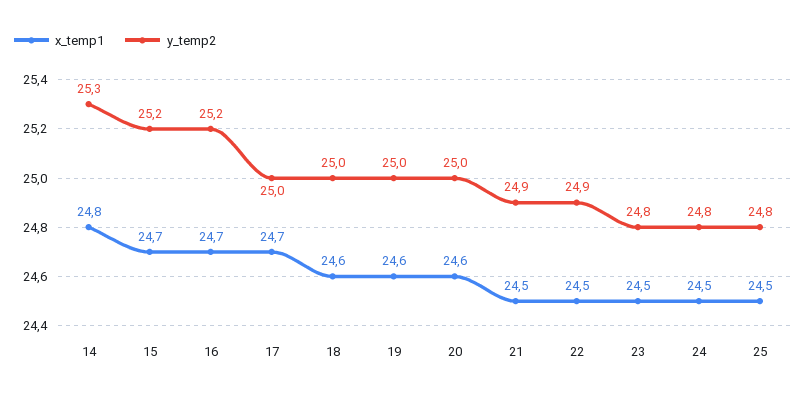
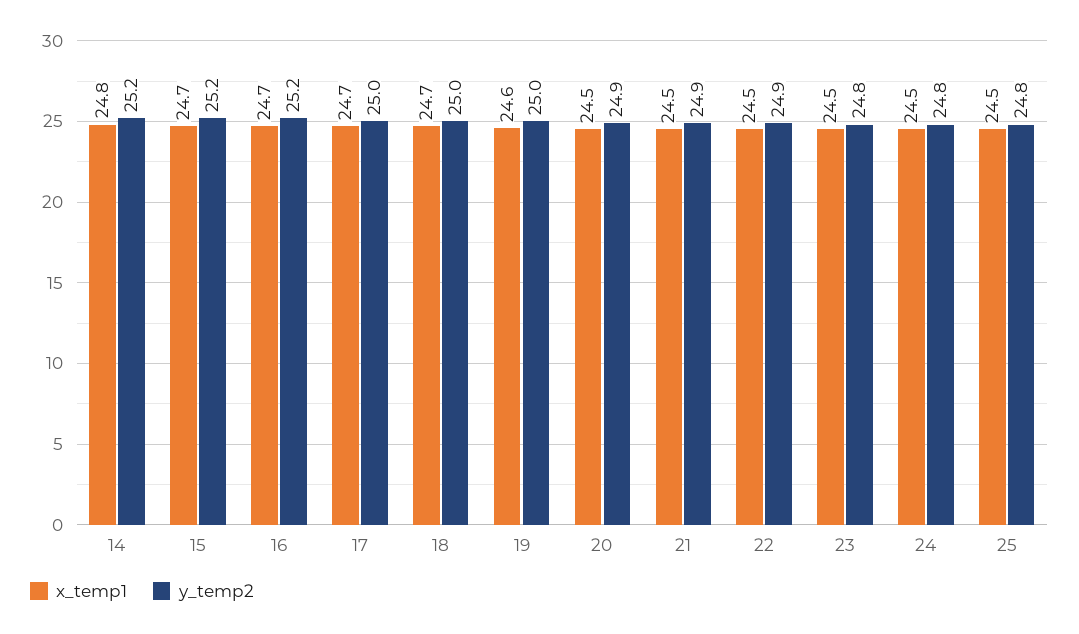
  {
    "x_temp1": {
      "14": 24.8,
      "15": 24.7,
      "16": 24.7,
      "17": 24.7,
-     "18": 24.6,
+     "18": 24.7,
      "19": 24.6,
-     "20": 24.6,
+     "20": 24.5,
      "21": 24.5,
      "22": 24.5,
      "23": 24.5,
      "24": 24.5,
      "25": 24.5
    },
    "y_temp2": {
-     "14": 25.3,
+     "14": 25.2,
      "15": 25.2,
      "16": 25.2,
      "17": 25,
      "18": 25,
      "19": 25,
-     "20": 25,
+     "20": 24.9,
      "21": 24.9,
      "22": 24.9,
      "23": 24.8,
      "24": 24.8,
      "25": 24.8
    }
  }

